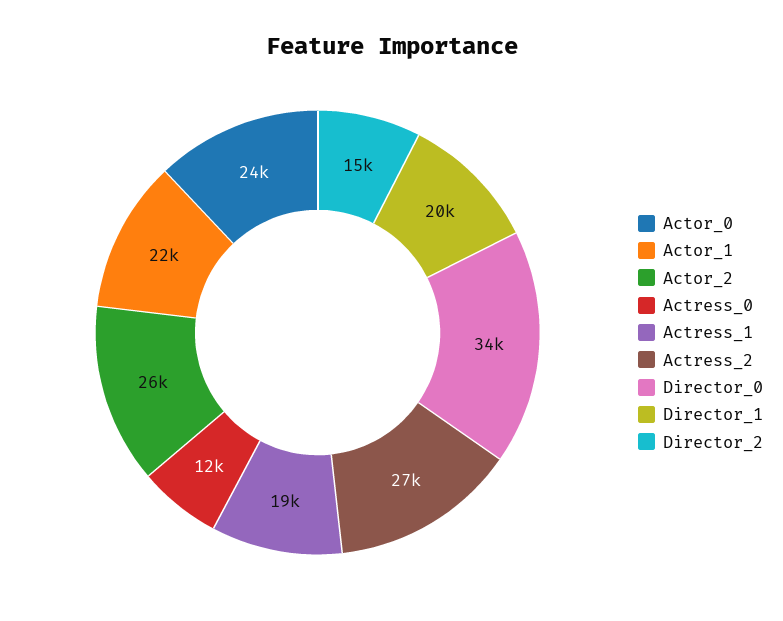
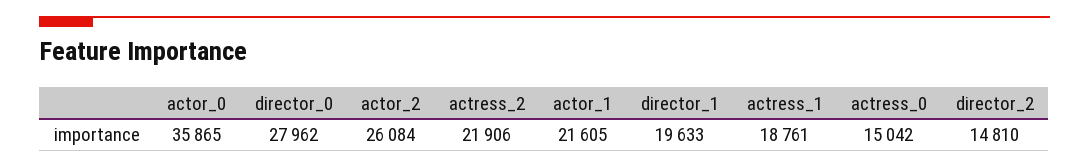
  {
-   "Actor_0": 24000,
+   "Actor_0": 35865,
    "Actor_1": 21605,
    "Actor_2": 26084,
-   "Actress_0": 12000,
+   "Actress_0": 15042,
    "Actress_1": 18761,
-   "Actress_2": 27000,
+   "Actress_2": 21906,
-   "Director_0": 34000,
+   "Director_0": 27962,
    "Director_1": 19633,
    "Director_2": 14810
  }

